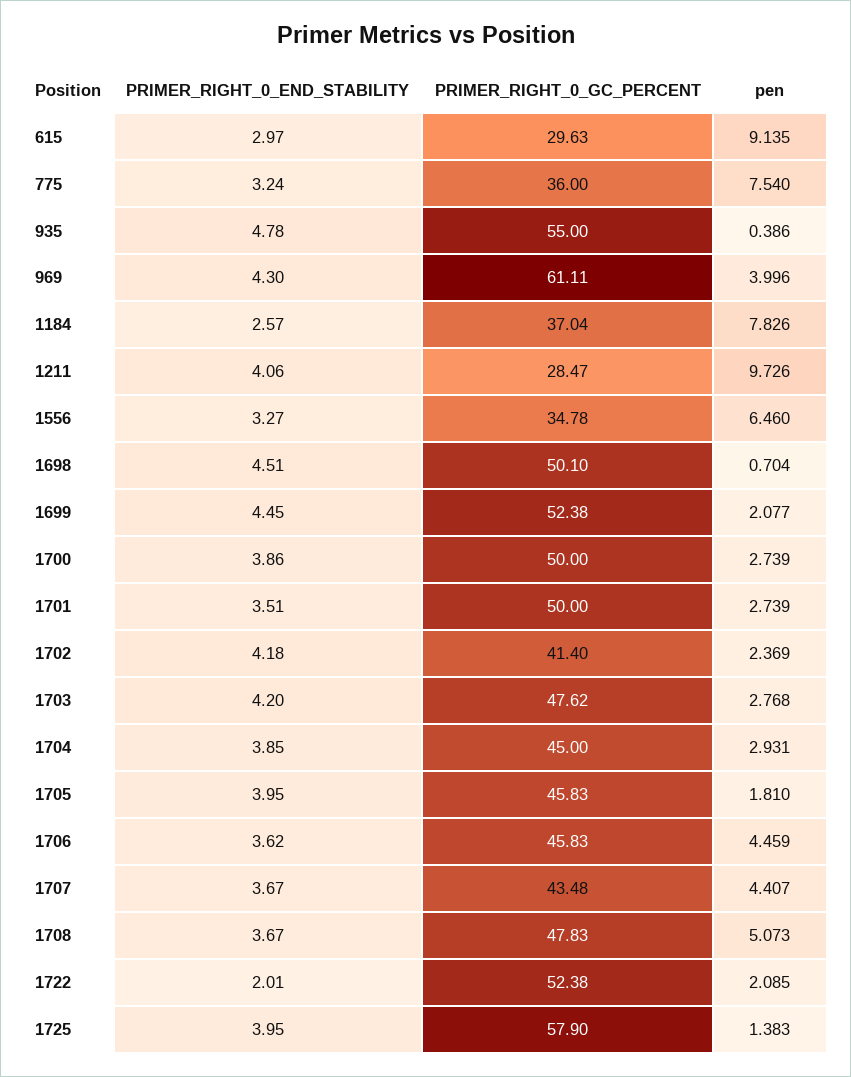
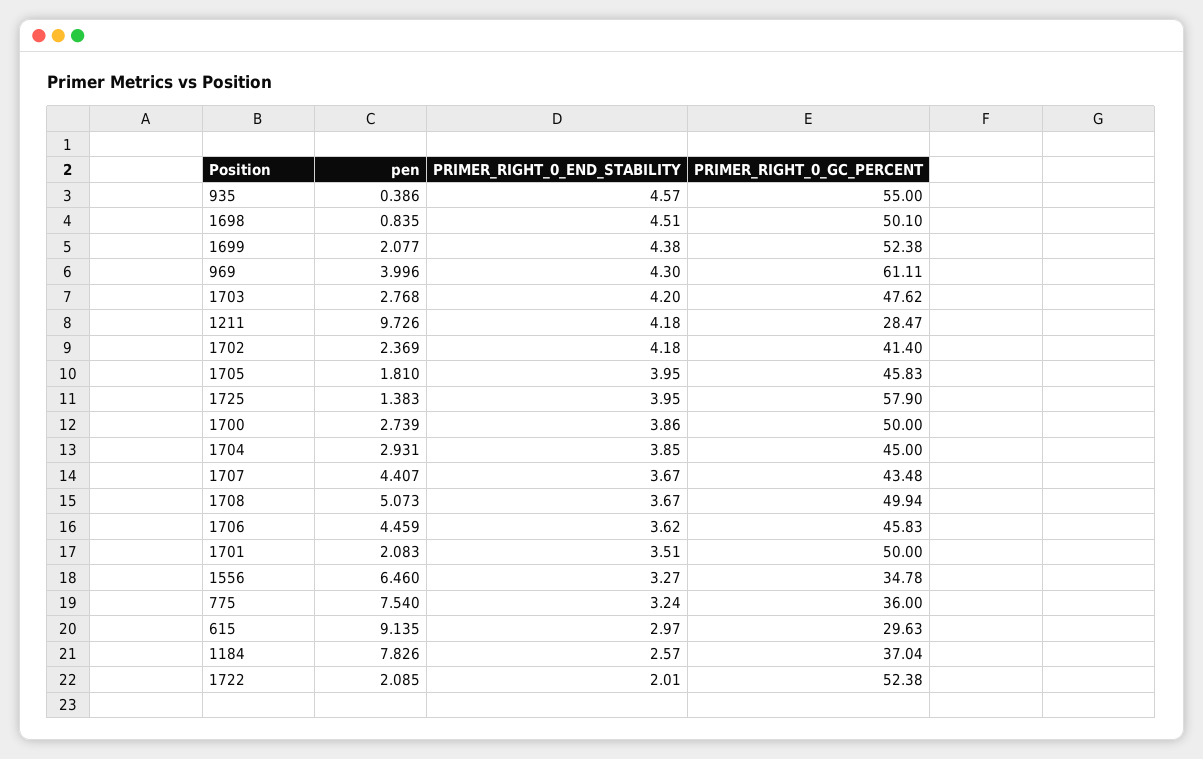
  {
    "PRIMER_RIGHT_0_END_STABILITY": {
      "615": 2.97,
      "775": 3.24,
-     "935": 4.78,
+     "935": 4.57,
      "969": 4.3,
      "1184": 2.57,
-     "1211": 4.06,
+     "1211": 4.18,
      "1556": 3.27,
      "1698": 4.51,
-     "1699": 4.45,
+     "1699": 4.38,
      "1700": 3.86,
      "1701": 3.51,
      "1702": 4.18,
      "1703": 4.2,
      "1704": 3.85,
      "1705": 3.95,
      "1706": 3.62,
      "1707": 3.67,
      "1708": 3.67,
      "1722": 2.01,
      "1725": 3.95
    },
    "PRIMER_RIGHT_0_GC_PERCENT": {
      "615": 29.63,
      "775": 36,
      "935": 55,
      "969": 61.11,
      "1184": 37.04,
      "1211": 28.47,
      "1556": 34.78,
      "1698": 50.1,
      "1699": 52.38,
      "1700": 50,
      "1701": 50,
      "1702": 41.4,
      "1703": 47.62,
      "1704": 45,
      "1705": 45.83,
      "1706": 45.83,
      "1707": 43.48,
-     "1708": 47.83,
+     "1708": 49.94,
      "1722": 52.38,
      "1725": 57.9
    },
    "pen": {
      "615": 9.135,
      "775": 7.54,
      "935": 0.386,
      "969": 3.996,
      "1184": 7.826,
      "1211": 9.726,
      "1556": 6.46,
-     "1698": 0.704,
+     "1698": 0.835,
      "1699": 2.077,
      "1700": 2.739,
-     "1701": 2.739,
+     "1701": 2.083,
      "1702": 2.369,
      "1703": 2.768,
      "1704": 2.931,
      "1705": 1.81,
      "1706": 4.459,
      "1707": 4.407,
      "1708": 5.073,
      "1722": 2.085,
      "1725": 1.383
    }
  }

